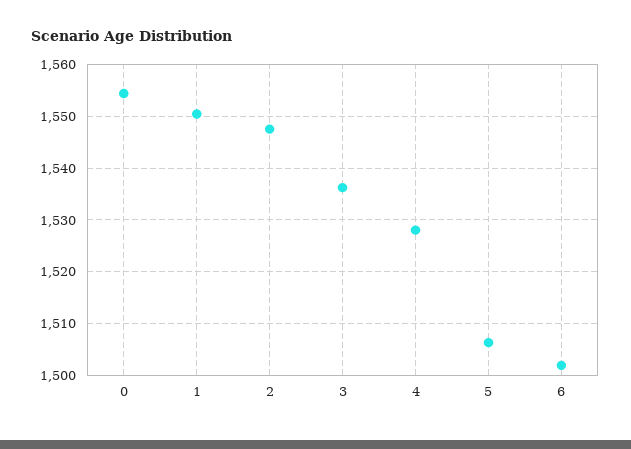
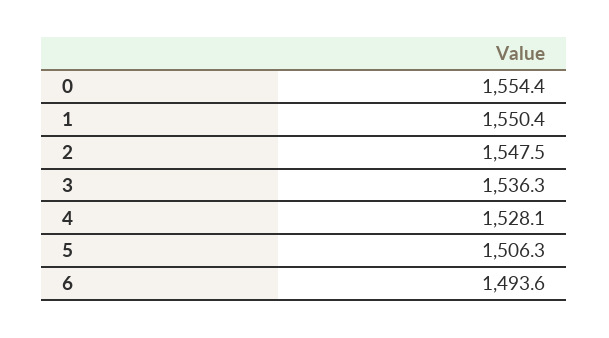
  {
    "0": 1554.4,
    "1": 1550.4,
    "2": 1547.5,
    "3": 1536.3,
    "4": 1528.1,
    "5": 1506.3,
-   "6": 1502
+   "6": 1493.6
  }

